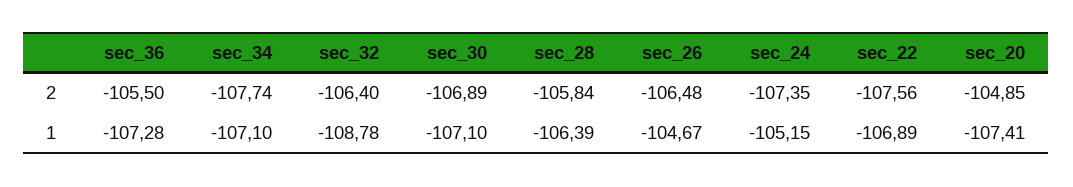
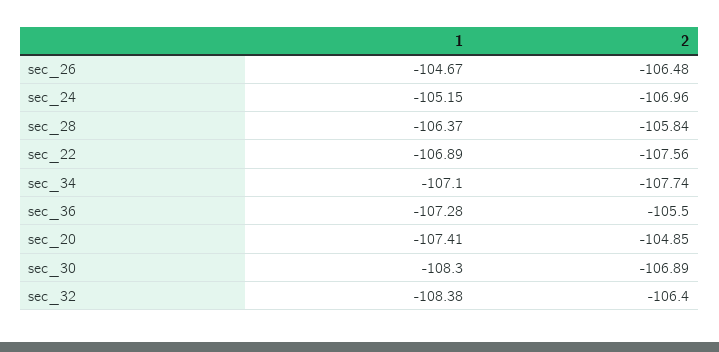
  {
    "sec_36": {
      "2": -105.5,
      "1": -107.28
    },
    "sec_34": {
      "2": -107.74,
      "1": -107.1
    },
    "sec_32": {
      "2": -106.4,
-     "1": -108.78
+     "1": -108.38
    },
    "sec_30": {
      "2": -106.89,
-     "1": -107.1
+     "1": -108.3
    },
    "sec_28": {
      "2": -105.84,
-     "1": -106.39
+     "1": -106.37
    },
    "sec_26": {
      "2": -106.48,
      "1": -104.67
    },
    "sec_24": {
-     "2": -107.35,
+     "2": -106.96,
      "1": -105.15
    },
    "sec_22": {
      "2": -107.56,
      "1": -106.89
    },
    "sec_20": {
      "2": -104.85,
      "1": -107.41
    }
  }

